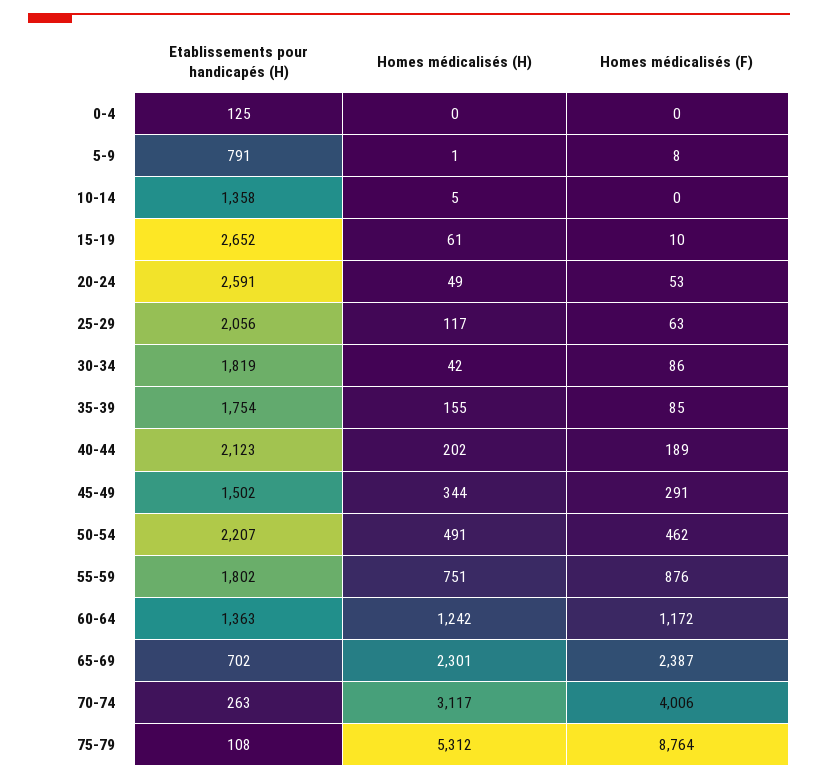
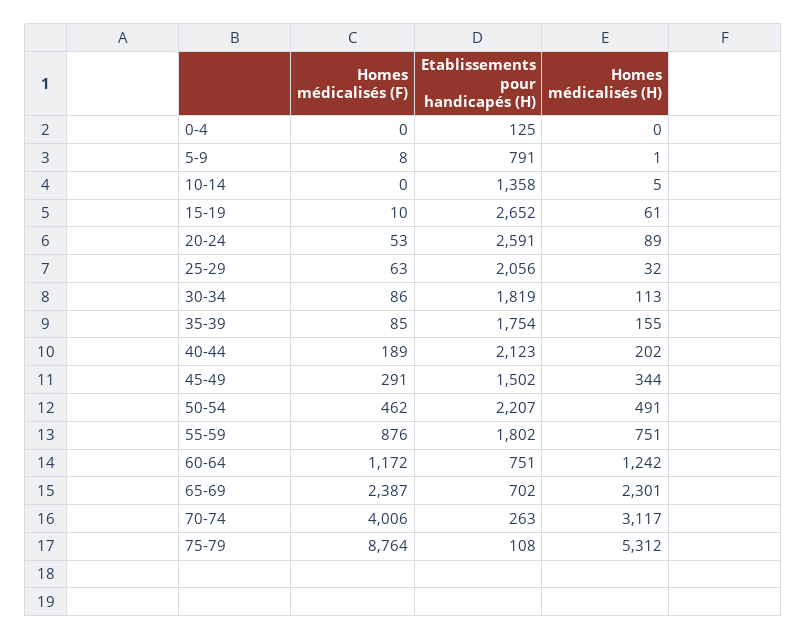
  {
    "Etablissements pour handicapés (H)": {
      "0-4": 125,
      "5-9": 791,
      "10-14": 1358,
      "15-19": 2652,
      "20-24": 2591,
      "25-29": 2056,
      "30-34": 1819,
      "35-39": 1754,
      "40-44": 2123,
      "45-49": 1502,
      "50-54": 2207,
      "55-59": 1802,
-     "60-64": 1363,
+     "60-64": 751,
      "65-69": 702,
      "70-74": 263,
      "75-79": 108
    },
    "Homes médicalisés (H)": {
      "0-4": 0,
      "5-9": 1,
      "10-14": 5,
      "15-19": 61,
-     "20-24": 49,
+     "20-24": 89,
-     "25-29": 117,
+     "25-29": 32,
-     "30-34": 42,
+     "30-34": 113,
      "35-39": 155,
      "40-44": 202,
      "45-49": 344,
      "50-54": 491,
      "55-59": 751,
      "60-64": 1242,
      "65-69": 2301,
      "70-74": 3117,
      "75-79": 5312
    },
    "Homes médicalisés (F)": {
      "0-4": 0,
      "5-9": 8,
      "10-14": 0,
      "15-19": 10,
      "20-24": 53,
      "25-29": 63,
      "30-34": 86,
      "35-39": 85,
      "40-44": 189,
      "45-49": 291,
      "50-54": 462,
      "55-59": 876,
      "60-64": 1172,
      "65-69": 2387,
      "70-74": 4006,
      "75-79": 8764
    }
  }

